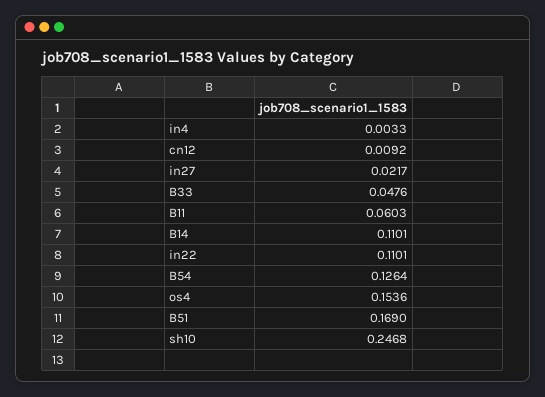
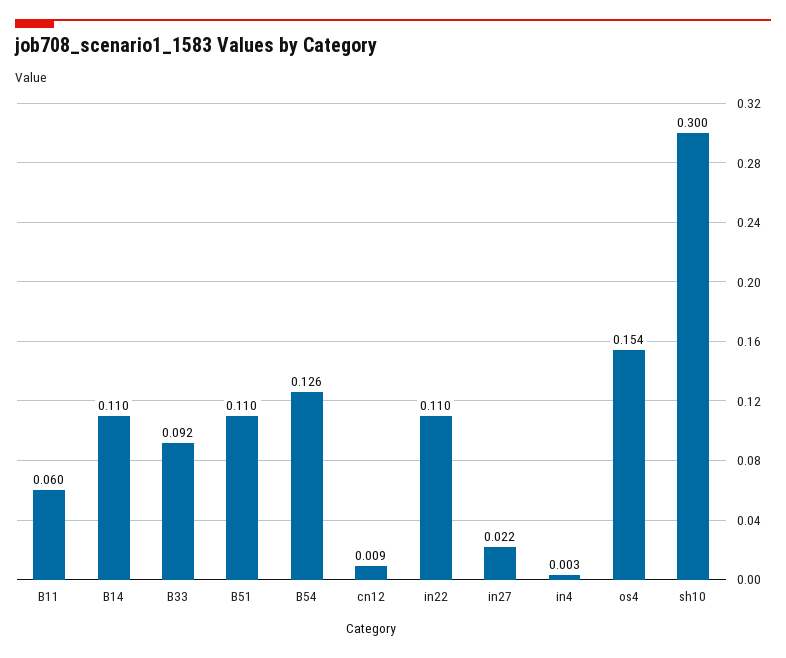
  {
    "in4": 0.0033,
    "cn12": 0.0092,
    "in27": 0.0217,
-   "B33": 0.0476,
+   "B33": 0.092,
    "B11": 0.0603,
    "B14": 0.1101,
    "in22": 0.1101,
    "B54": 0.1264,
    "os4": 0.1536,
-   "B51": 0.169,
+   "B51": 0.11,
-   "sh10": 0.2468
+   "sh10": 0.3
  }

